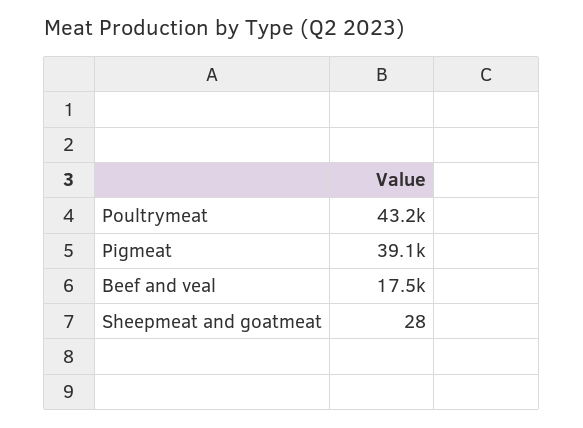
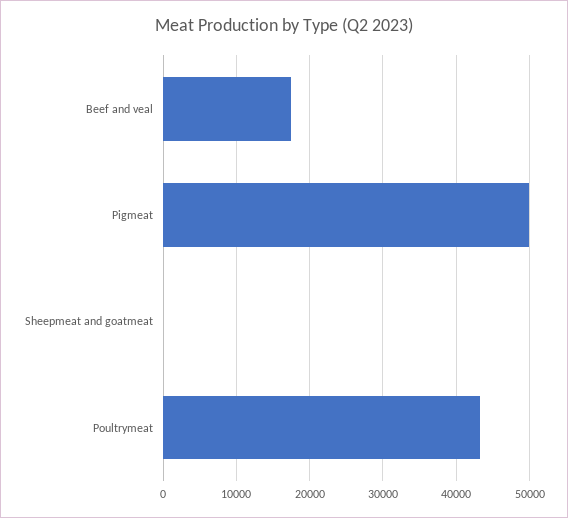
  {
    "Poultrymeat": 43200,
-   "Pigmeat": 39100,
+   "Pigmeat": 50000,
    "Beef and veal": 17500,
    "Sheepmeat and goatmeat": 28
  }

